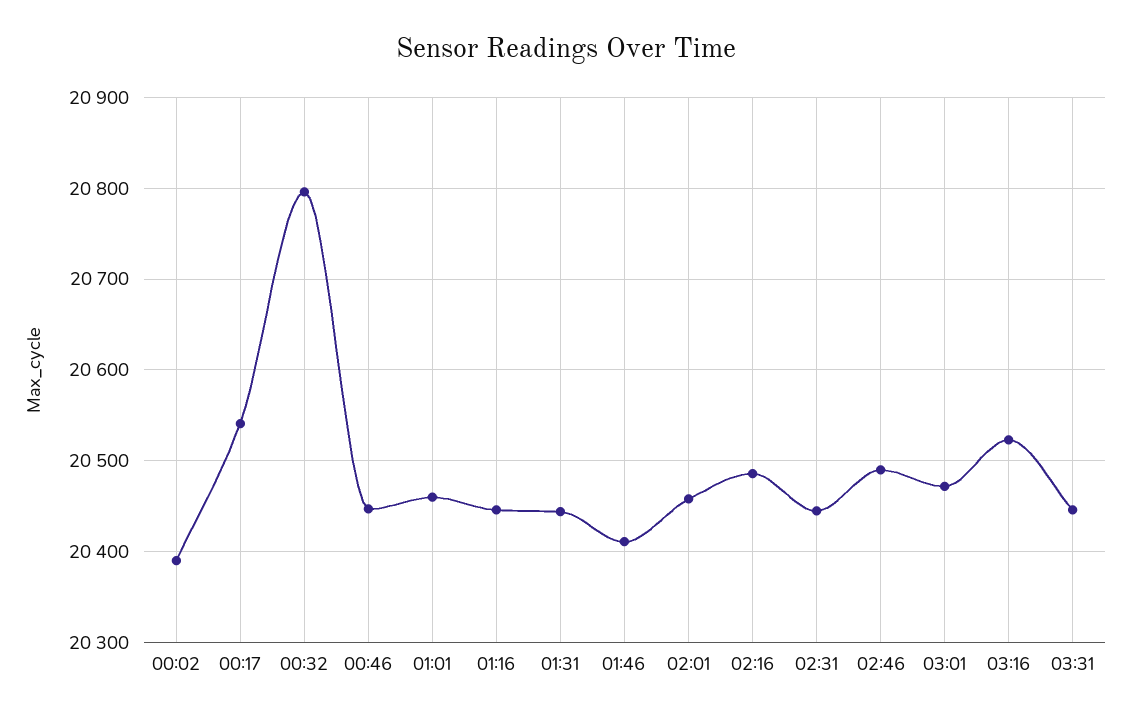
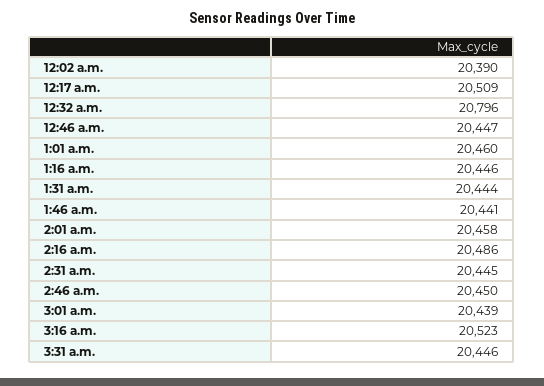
  {
    "00:02": 20390,
-   "00:17": 20540,
+   "00:17": 20509,
    "00:32": 20796,
    "00:46": 20447,
    "01:01": 20460,
    "01:16": 20446,
    "01:31": 20444,
-   "01:46": 20410,
+   "01:46": 20441,
    "02:01": 20458,
    "02:16": 20486,
    "02:31": 20445,
-   "02:46": 20490,
+   "02:46": 20450,
-   "03:01": 20470,
+   "03:01": 20439,
    "03:16": 20523,
    "03:31": 20446
  }

